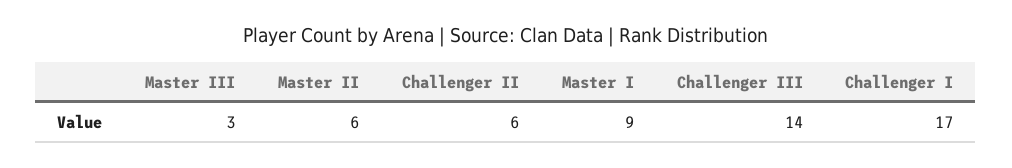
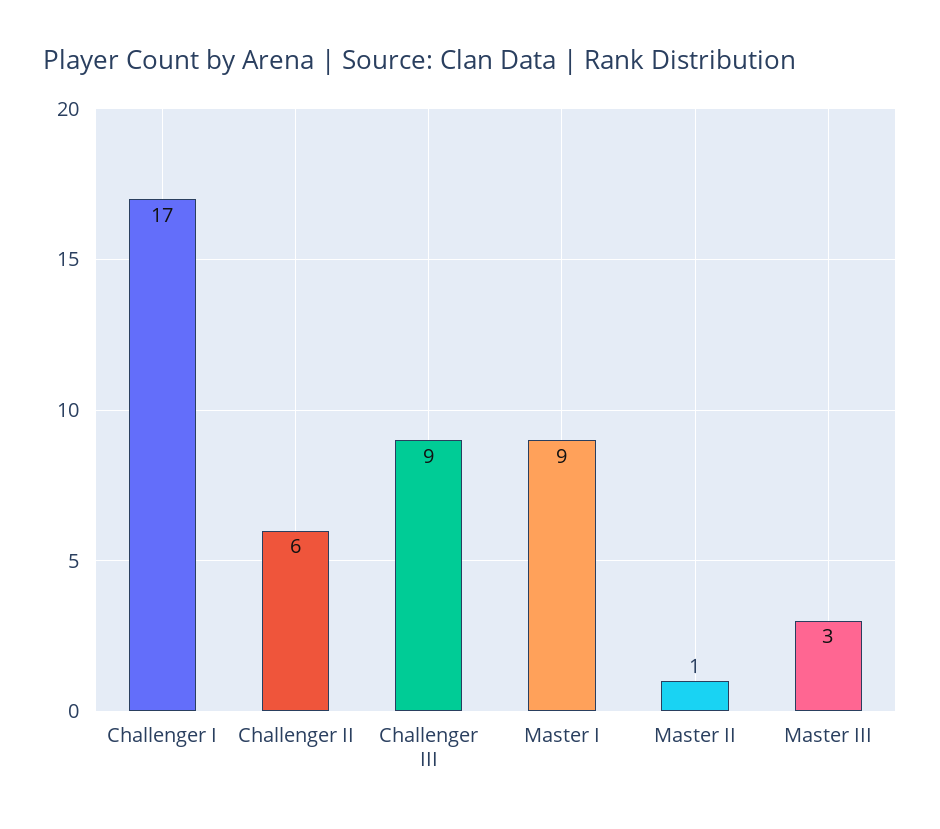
  {
    "Master III": 3,
-   "Master II": 6,
+   "Master II": 1,
    "Challenger II": 6,
    "Master I": 9,
-   "Challenger III": 14,
+   "Challenger III": 9,
    "Challenger I": 17
  }

